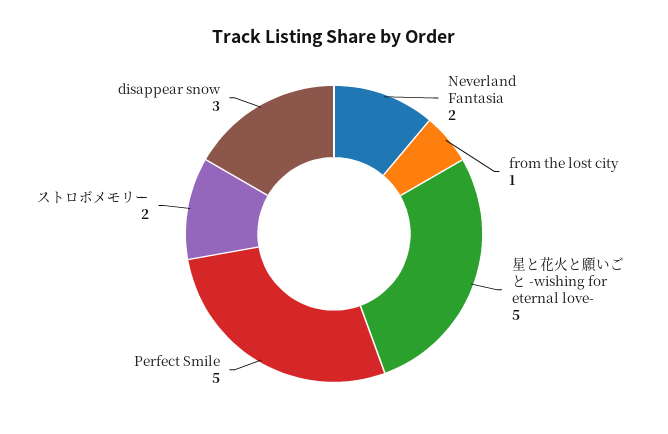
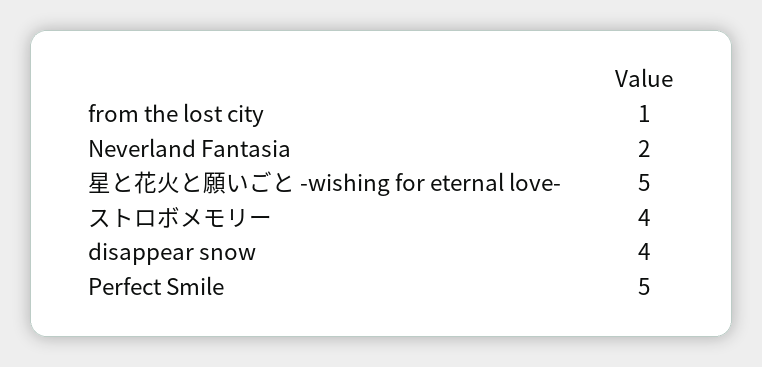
  {
    "Neverland Fantasia": 2,
    "from the lost city": 1,
    "星と花火と願いごと -wishing for eternal love-": 5,
    "Perfect Smile": 5,
-   "ストロボメモリー": 2,
+   "ストロボメモリー": 4,
-   "disappear snow": 3
+   "disappear snow": 4
  }

